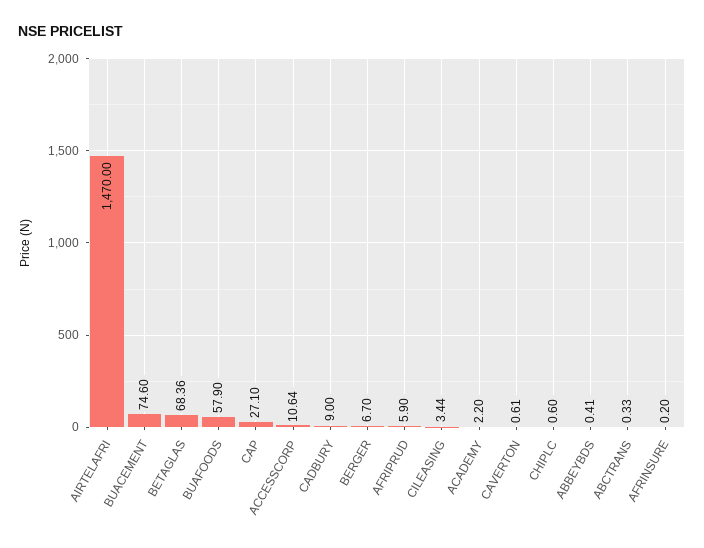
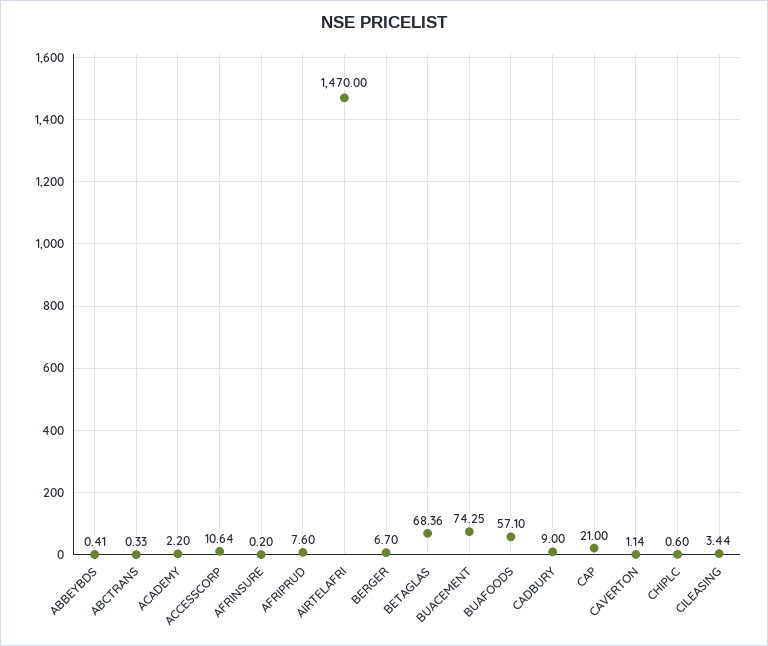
  {
    "AIRTELAFRI": 1470,
-   "BUACEMENT": 74.6,
+   "BUACEMENT": 74.25,
    "BETAGLAS": 68.36,
-   "BUAFOODS": 57.9,
+   "BUAFOODS": 57.1,
-   "CAP": 27.1,
+   "CAP": 21,
    "ACCESSCORP": 10.64,
    "CADBURY": 9,
    "BERGER": 6.7,
-   "AFRIPRUD": 5.9,
+   "AFRIPRUD": 7.6,
    "CILEASING": 3.44,
    "ACADEMY": 2.2,
-   "CAVERTON": 0.61,
+   "CAVERTON": 1.14,
    "CHIPLC": 0.6,
    "ABBEYBDS": 0.41,
    "ABCTRANS": 0.33,
    "AFRINSURE": 0.2
  }

